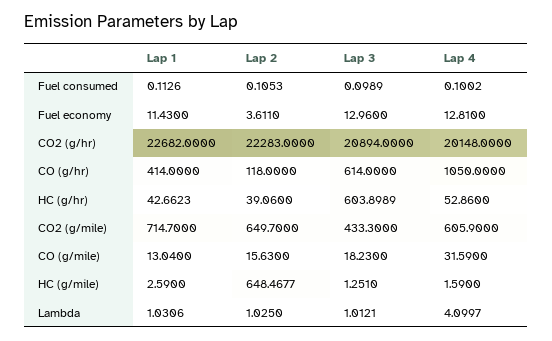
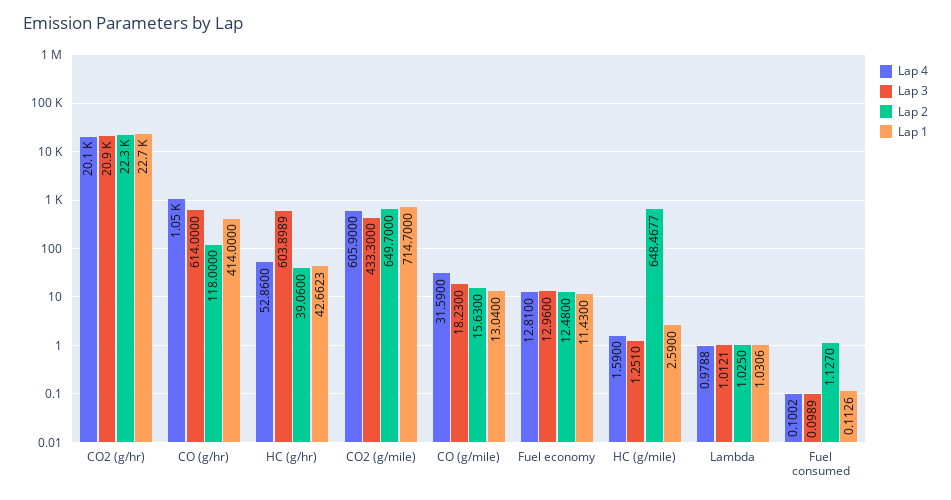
  {
    "Lap 1": {
      "Fuel consumed": 0.1126,
      "Fuel economy": 11.43,
      "CO2 (g/hr)": 22682,
      "CO (g/hr)": 414,
      "HC (g/hr)": 42.6623,
      "CO2 (g/mile)": 714.7,
      "CO (g/mile)": 13.04,
      "HC (g/mile)": 2.59,
      "Lambda": 1.0306
    },
    "Lap 2": {
-     "Fuel consumed": 0.1053,
+     "Fuel consumed": 1.127,
-     "Fuel economy": 3.611,
+     "Fuel economy": 12.48,
      "CO2 (g/hr)": 22283,
      "CO (g/hr)": 118,
      "HC (g/hr)": 39.06,
      "CO2 (g/mile)": 649.7,
      "CO (g/mile)": 15.63,
      "HC (g/mile)": 648.4677,
      "Lambda": 1.025
    },
    "Lap 3": {
      "Fuel consumed": 0.0989,
      "Fuel economy": 12.96,
      "CO2 (g/hr)": 20894,
      "CO (g/hr)": 614,
      "HC (g/hr)": 603.8989,
      "CO2 (g/mile)": 433.3,
      "CO (g/mile)": 18.23,
      "HC (g/mile)": 1.251,
      "Lambda": 1.0121
    },
    "Lap 4": {
      "Fuel consumed": 0.1002,
      "Fuel economy": 12.81,
      "CO2 (g/hr)": 20148,
      "CO (g/hr)": 1050,
      "HC (g/hr)": 52.86,
      "CO2 (g/mile)": 605.9,
      "CO (g/mile)": 31.59,
      "HC (g/mile)": 1.59,
-     "Lambda": 4.0997
+     "Lambda": 0.9788
    }
  }

